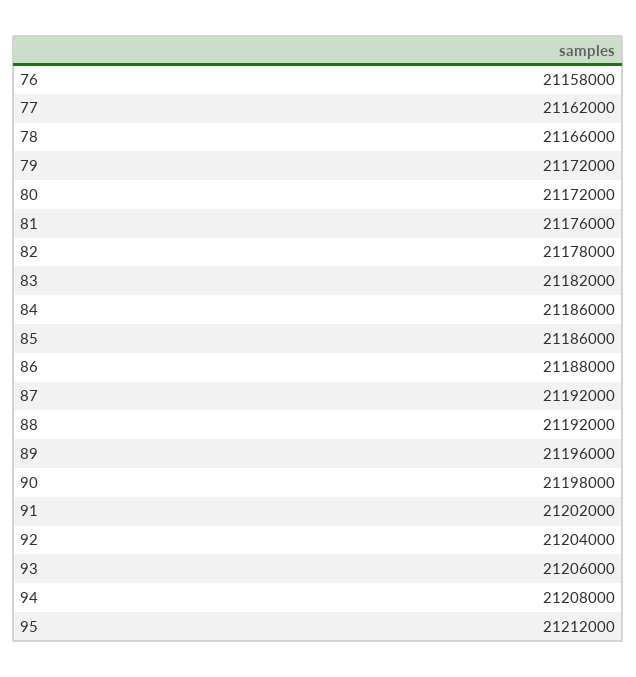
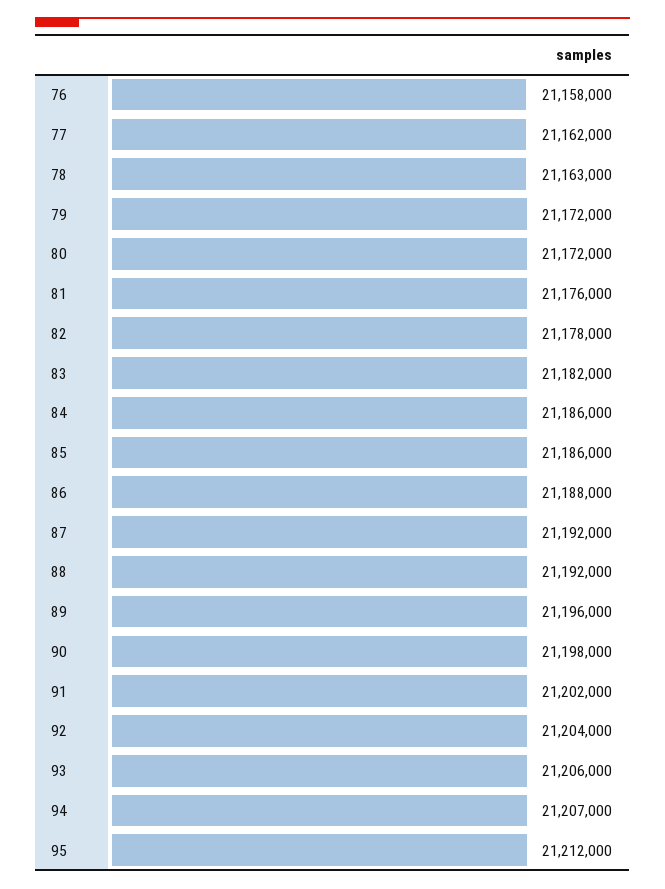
  {
    "76": 21158000,
    "77": 21162000,
-   "78": 21166000,
+   "78": 21163000,
    "79": 21172000,
    "80": 21172000,
    "81": 21176000,
    "82": 21178000,
    "83": 21182000,
    "84": 21186000,
    "85": 21186000,
    "86": 21188000,
    "87": 21192000,
    "88": 21192000,
    "89": 21196000,
    "90": 21198000,
    "91": 21202000,
    "92": 21204000,
    "93": 21206000,
-   "94": 21208000,
+   "94": 21207000,
    "95": 21212000
  }

